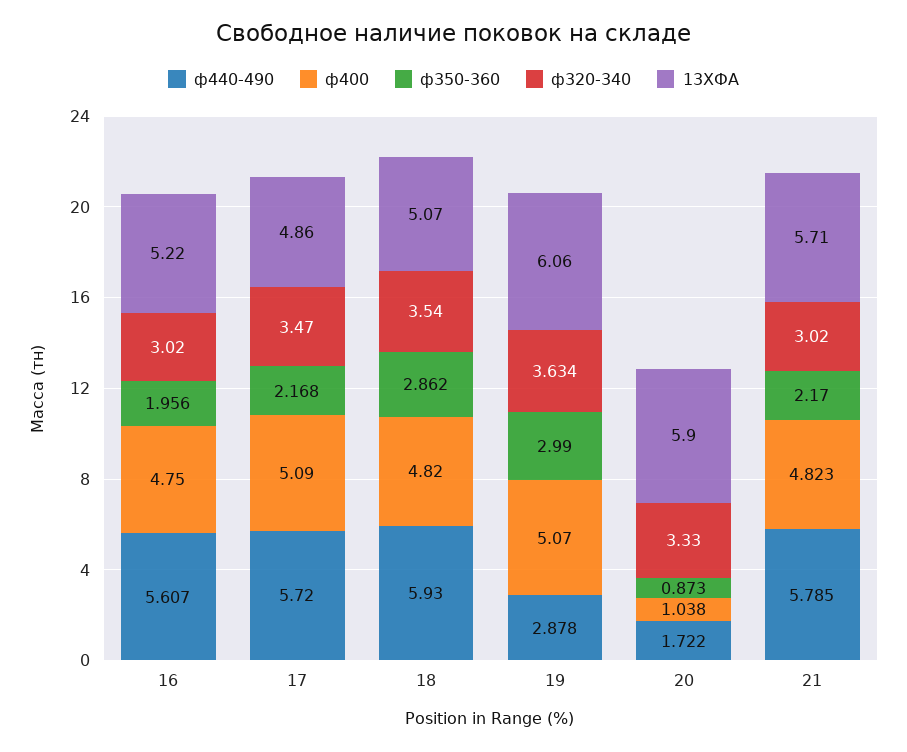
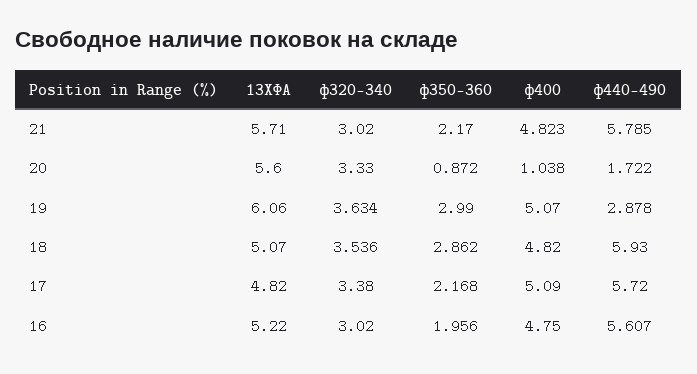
  {
    "ф440-490": {
      "16": 5.607,
      "17": 5.72,
      "18": 5.93,
      "19": 2.878,
      "20": 1.722,
      "21": 5.785
    },
    "ф400": {
      "16": 4.75,
      "17": 5.09,
      "18": 4.82,
      "19": 5.07,
      "20": 1.038,
      "21": 4.823
    },
    "ф350-360": {
      "16": 1.956,
      "17": 2.168,
      "18": 2.862,
      "19": 2.99,
-     "20": 0.873,
+     "20": 0.872,
      "21": 2.17
    },
    "ф320-340": {
      "16": 3.02,
-     "17": 3.47,
+     "17": 3.38,
-     "18": 3.54,
+     "18": 3.536,
      "19": 3.634,
      "20": 3.33,
      "21": 3.02
    },
    "13ХФА": {
      "16": 5.22,
-     "17": 4.86,
+     "17": 4.82,
      "18": 5.07,
      "19": 6.06,
-     "20": 5.9,
+     "20": 5.6,
      "21": 5.71
    }
  }

